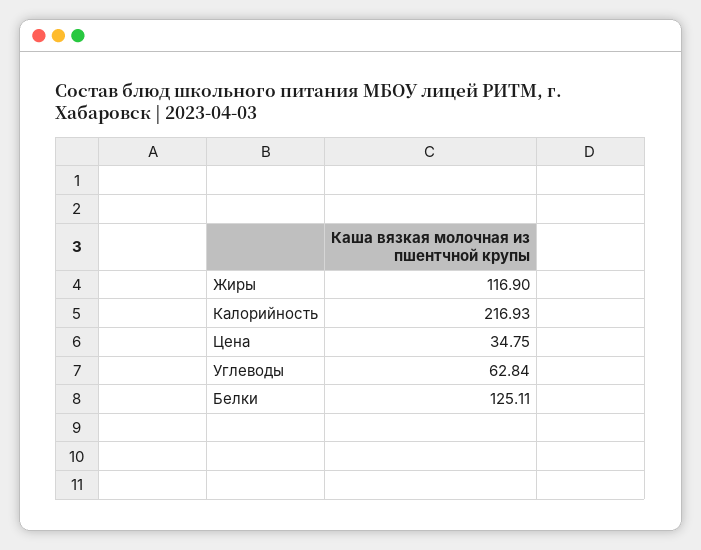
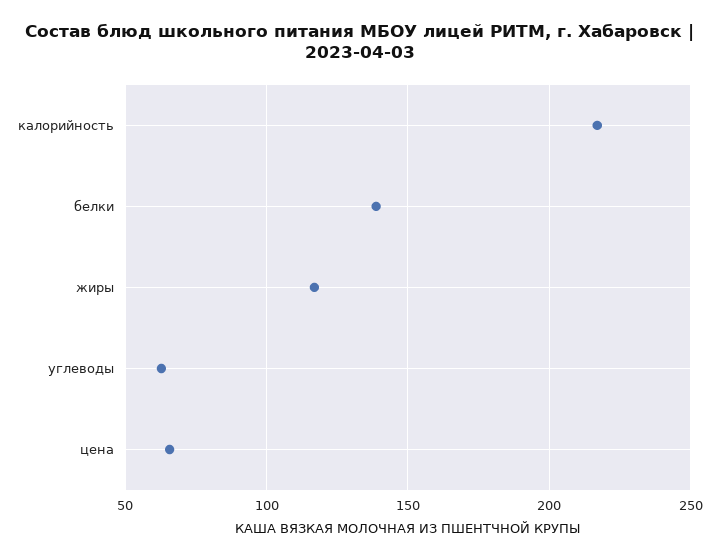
  {
    "Жиры": 116.9,
    "Калорийность": 216.93,
-   "Цена": 34.75,
+   "Цена": 65,
    "Углеводы": 62.84,
-   "Белки": 125.11
+   "Белки": 140
  }

